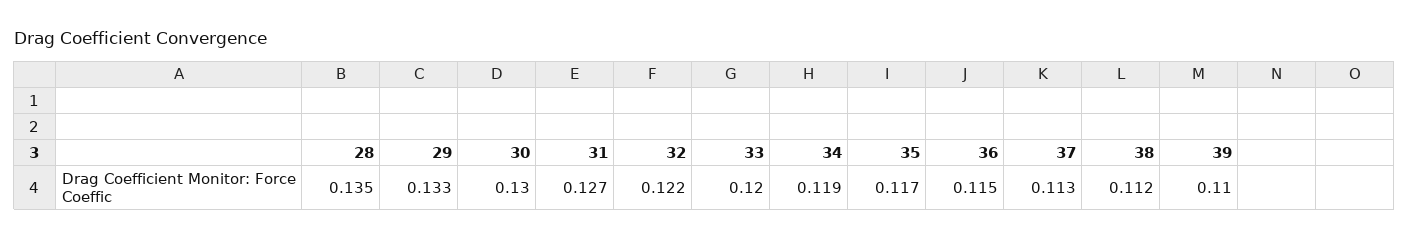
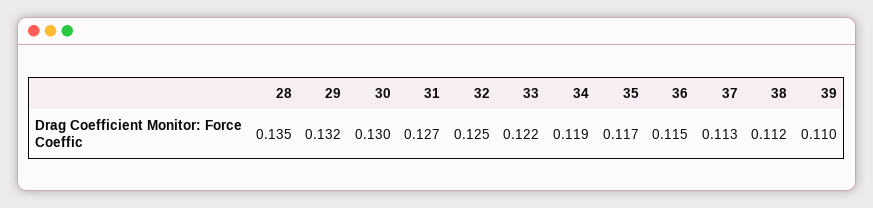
  {
    "28": 0.135,
-   "29": 0.133,
+   "29": 0.132,
    "30": 0.13,
    "31": 0.127,
-   "32": 0.122,
+   "32": 0.125,
-   "33": 0.12,
+   "33": 0.122,
    "34": 0.119,
    "35": 0.117,
    "36": 0.115,
    "37": 0.113,
    "38": 0.112,
    "39": 0.11
  }

